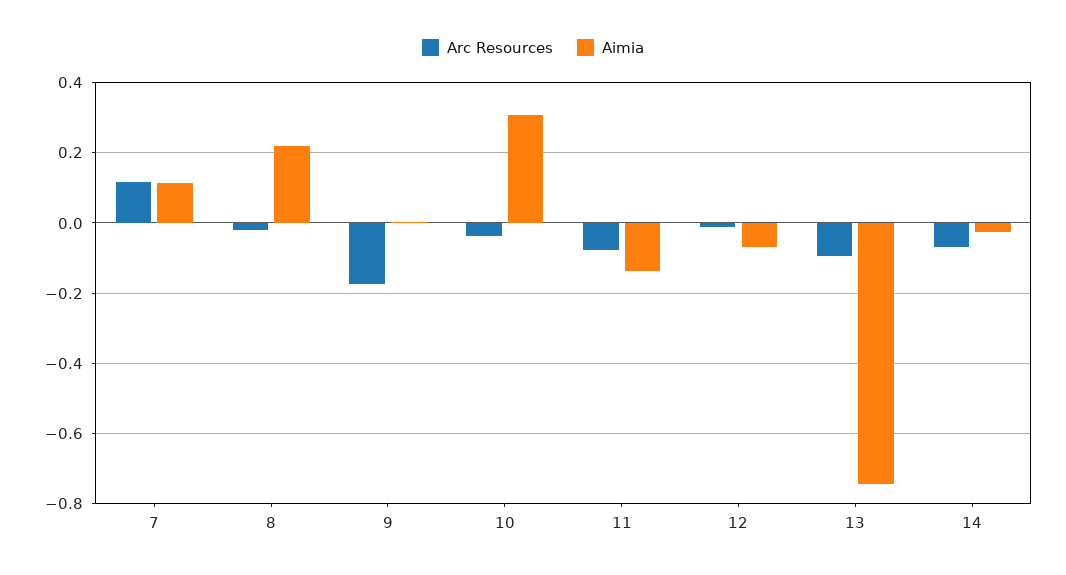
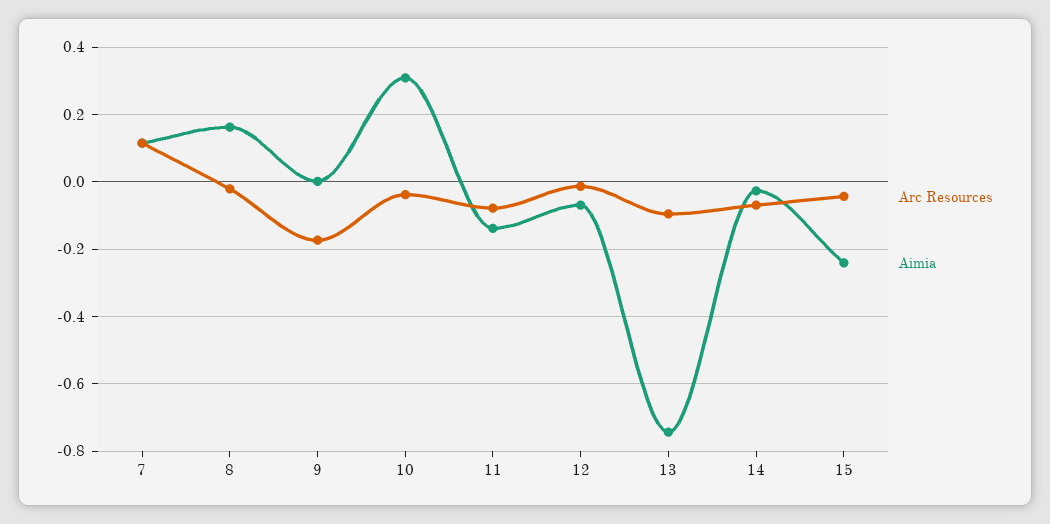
  {
    "Arc Resources": {
      "7": 0.12,
      "8": -0.02,
      "9": -0.18,
      "10": -0.04,
      "11": -0.08,
      "12": -0.02,
      "13": -0.1,
-     "14": -0.06
+     "14": -0.06,
+     "15": -0.04
    },
    "Aimia": {
      "7": 0.12,
-     "8": 0.22,
+     "8": 0.16,
      "9": 0,
      "10": 0.3,
      "11": -0.14,
      "12": -0.06,
      "13": -0.74,
-     "14": -0.02
+     "14": -0.02,
+     "15": -0.24
    }
  }

